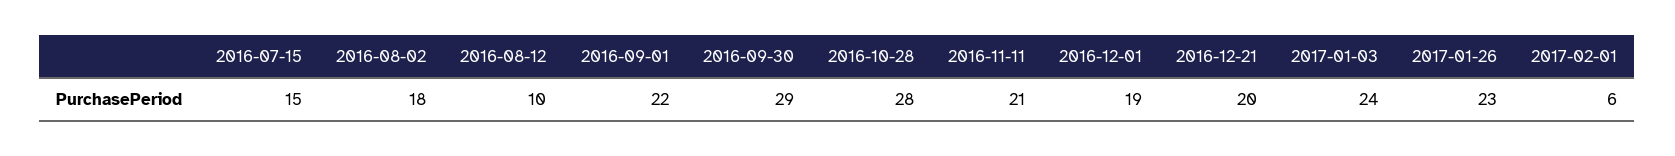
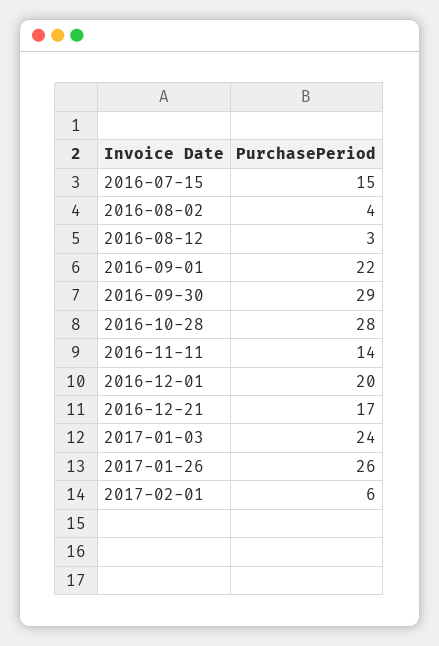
  {
    "2016-07-15": 15,
-   "2016-08-02": 18,
+   "2016-08-02": 4,
-   "2016-08-12": 10,
+   "2016-08-12": 3,
    "2016-09-01": 22,
    "2016-09-30": 29,
    "2016-10-28": 28,
-   "2016-11-11": 21,
+   "2016-11-11": 14,
-   "2016-12-01": 19,
+   "2016-12-01": 20,
-   "2016-12-21": 20,
+   "2016-12-21": 17,
    "2017-01-03": 24,
-   "2017-01-26": 23,
+   "2017-01-26": 26,
    "2017-02-01": 6
  }

